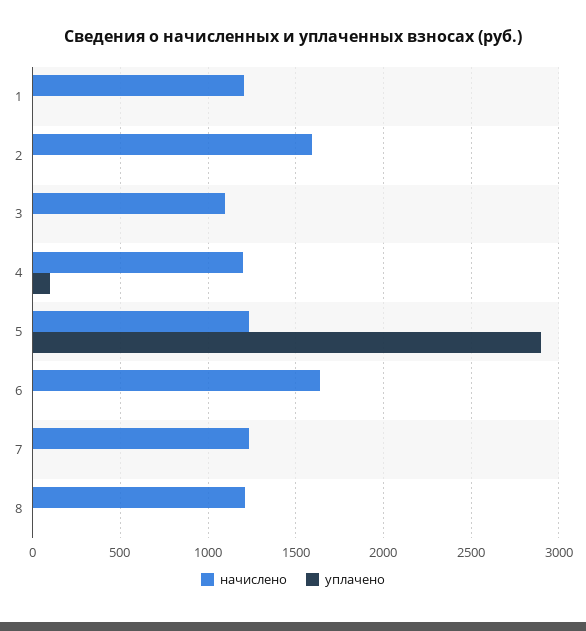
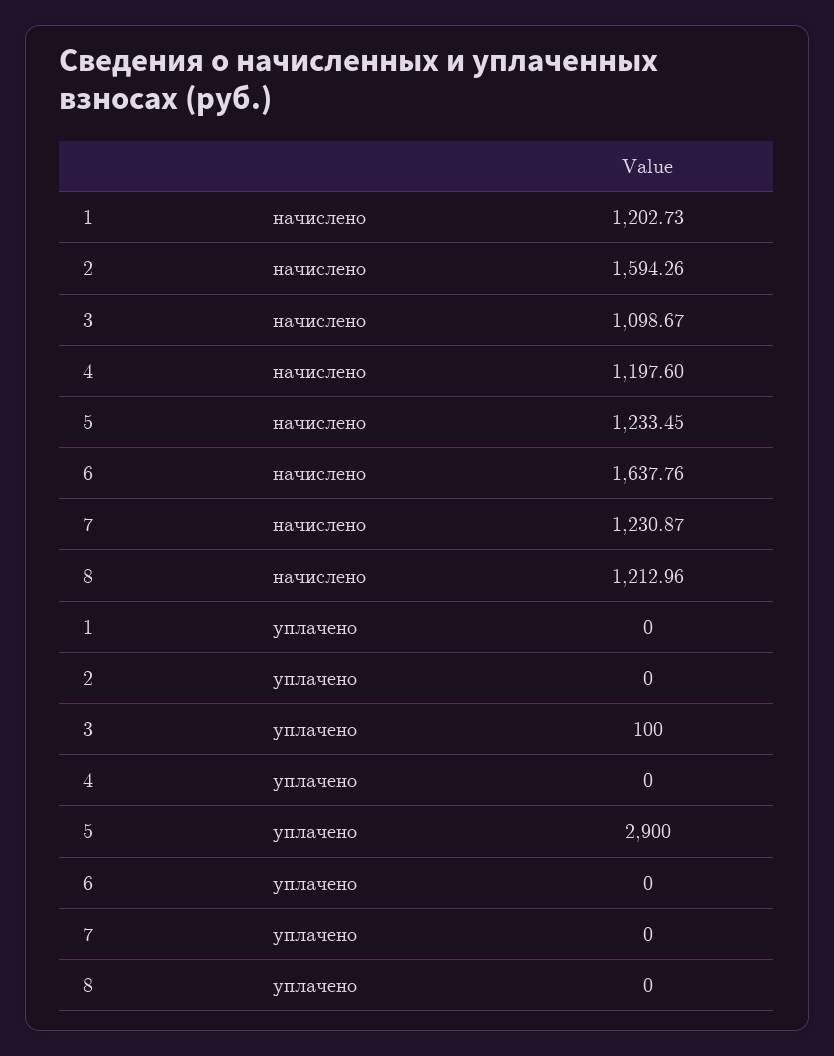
  {
    "начислено": {
      "1": 1202.73,
      "2": 1594.26,
      "3": 1098.67,
      "4": 1197.6,
      "5": 1233.45,
      "6": 1637.76,
      "7": 1230.87,
      "8": 1212.96
    },
    "уплачено": {
      "1": 0,
      "2": 0,
-     "3": 0,
+     "3": 100,
-     "4": 100,
+     "4": 0,
      "5": 2900,
      "6": 0,
      "7": 0,
      "8": 0
    }
  }

